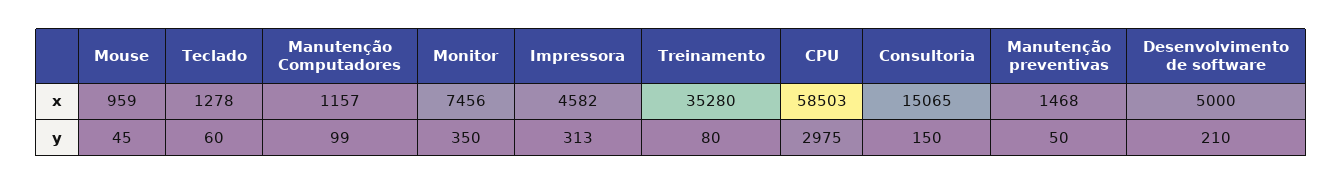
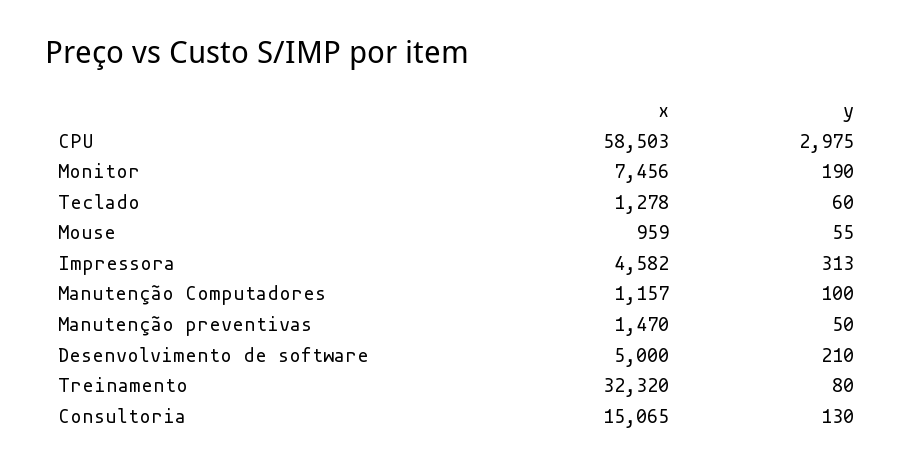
  {
    "Mouse": {
      "x": 959,
-     "y": 45
+     "y": 55
    },
    "Teclado": {
      "x": 1278,
      "y": 60
    },
    "Manutenção Computadores": {
      "x": 1157,
-     "y": 99
+     "y": 100
    },
    "Monitor": {
      "x": 7456,
-     "y": 350
+     "y": 190
    },
    "Impressora": {
      "x": 4582,
      "y": 313
    },
    "Treinamento": {
-     "x": 35280,
+     "x": 32320,
      "y": 80
    },
    "CPU": {
      "x": 58503,
      "y": 2975
    },
    "Consultoria": {
      "x": 15065,
-     "y": 150
+     "y": 130
    },
    "Manutenção preventivas": {
-     "x": 1468,
+     "x": 1470,
      "y": 50
    },
    "Desenvolvimento de software": {
      "x": 5000,
      "y": 210
    }
  }

